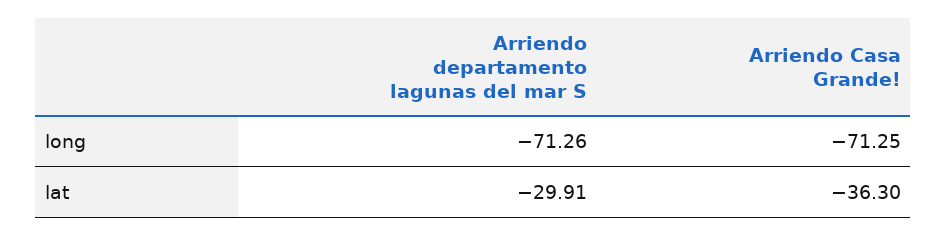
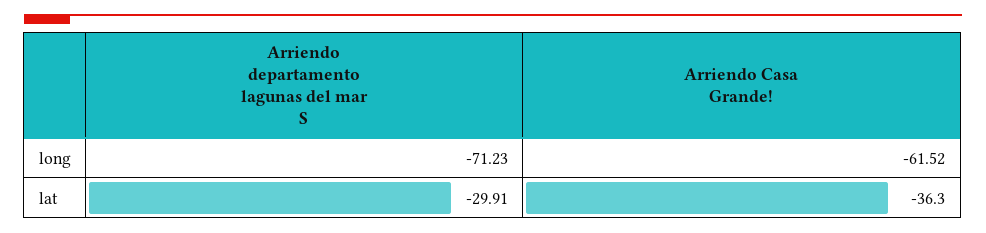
  {
    "Arriendo departamento lagunas del mar S": {
-     "long": -71.26,
+     "long": -71.23,
      "lat": -29.91
    },
    "Arriendo Casa Grande!": {
-     "long": -71.25,
+     "long": -61.52,
      "lat": -36.3
    }
  }

